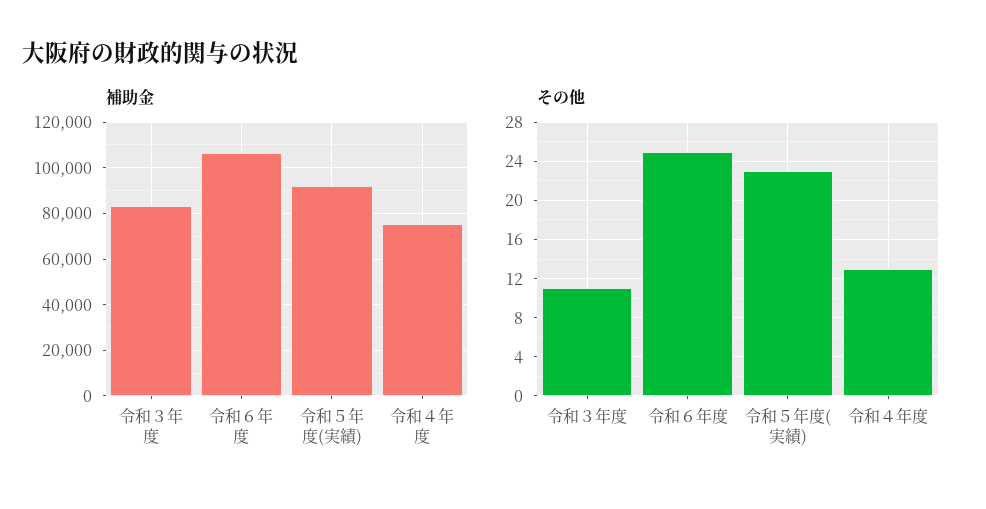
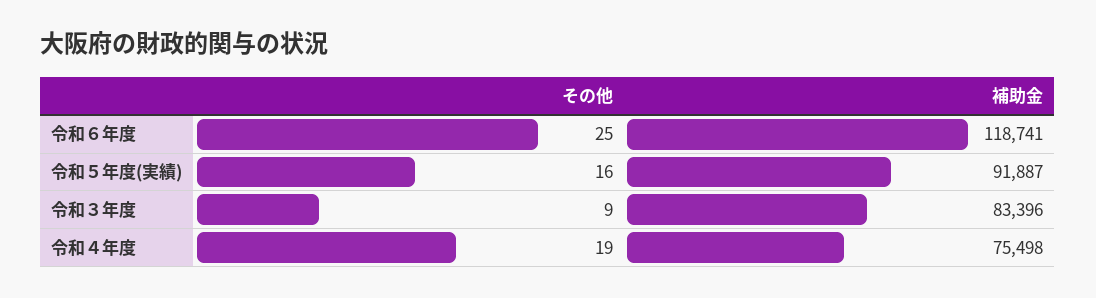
  {
    "補助金": {
      "令和３年度": 83396,
-     "令和６年度": 105000,
+     "令和６年度": 118741,
      "令和５年度(実績)": 91887,
      "令和４年度": 75498
    },
    "その他": {
-     "令和３年度": 11,
+     "令和３年度": 9,
      "令和６年度": 25,
-     "令和５年度(実績)": 23,
+     "令和５年度(実績)": 16,
-     "令和４年度": 13
+     "令和４年度": 19
    }
  }

